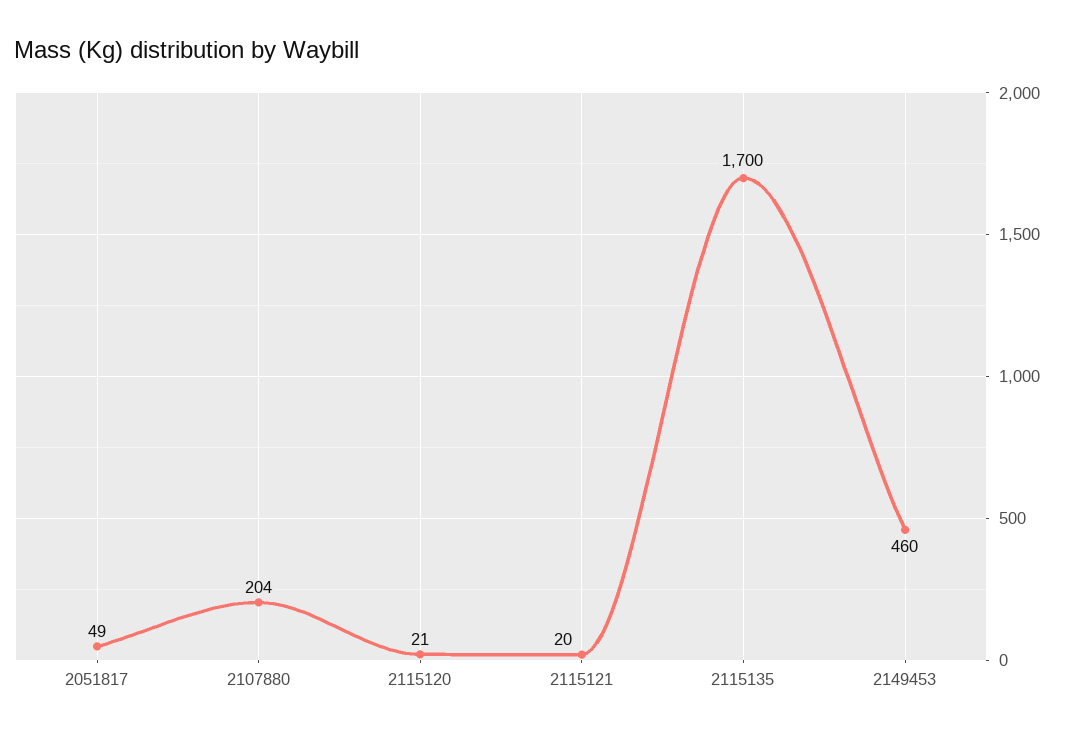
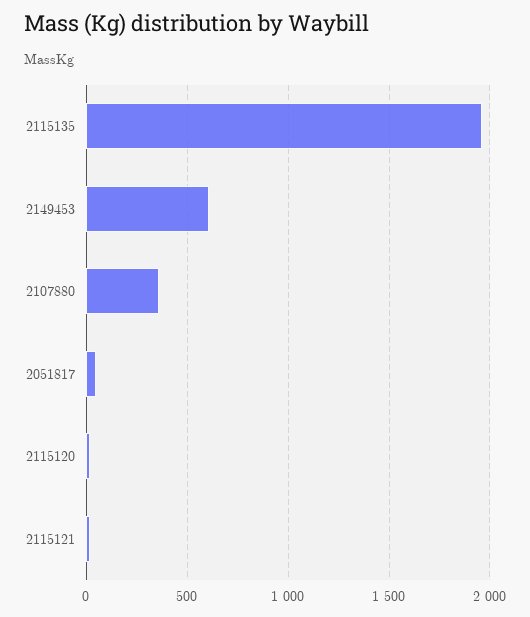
  {
    "2051817": 49,
-   "2107880": 204,
+   "2107880": 350,
    "2115120": 21,
    "2115121": 20,
-   "2115135": 1700,
+   "2115135": 1950,
-   "2149453": 460
+   "2149453": 600
  }

